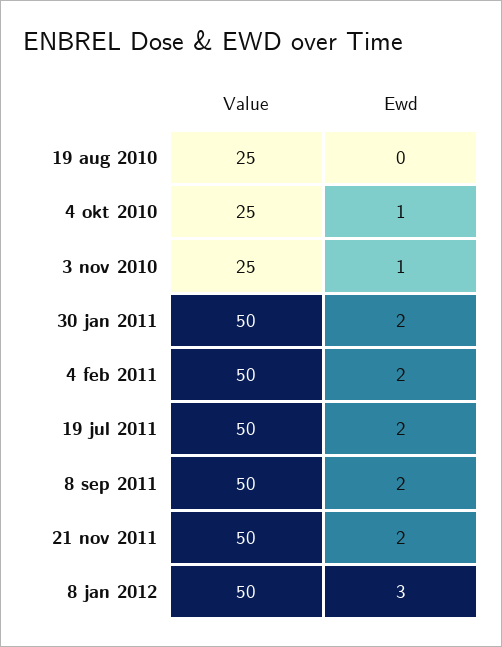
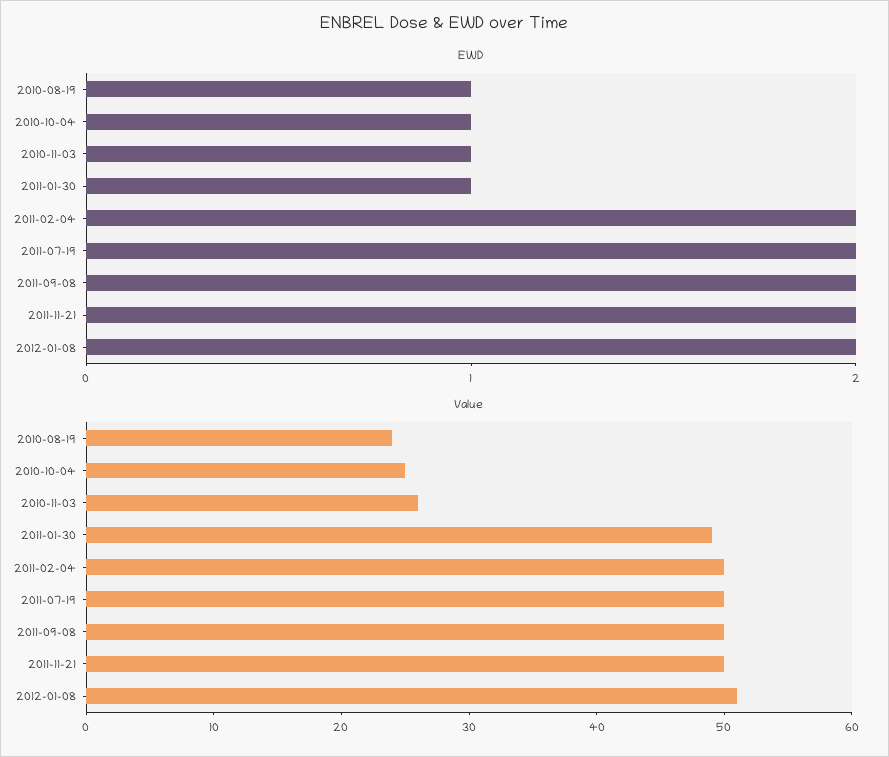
  {
    "Value": {
-     "19 aug 2010": 25,
+     "19 aug 2010": 24,
      "4 okt 2010": 25,
-     "3 nov 2010": 25,
+     "3 nov 2010": 26,
-     "30 jan 2011": 50,
+     "30 jan 2011": 49,
      "4 feb 2011": 50,
      "19 jul 2011": 50,
      "8 sep 2011": 50,
      "21 nov 2011": 50,
-     "8 jan 2012": 50
+     "8 jan 2012": 51
    },
    "Ewd": {
-     "19 aug 2010": 0,
+     "19 aug 2010": 1,
      "4 okt 2010": 1,
      "3 nov 2010": 1,
-     "30 jan 2011": 2,
+     "30 jan 2011": 1,
      "4 feb 2011": 2,
      "19 jul 2011": 2,
      "8 sep 2011": 2,
      "21 nov 2011": 2,
-     "8 jan 2012": 3
+     "8 jan 2012": 2
    }
  }

